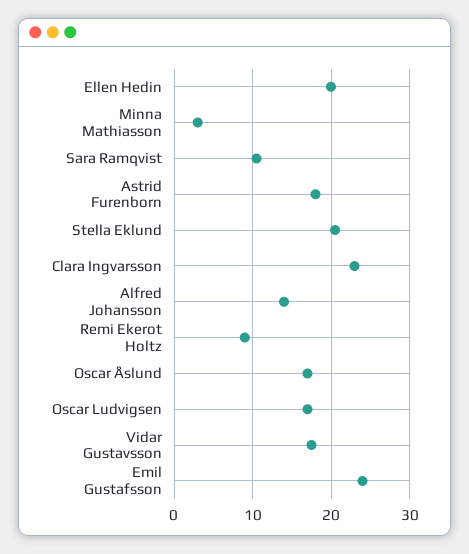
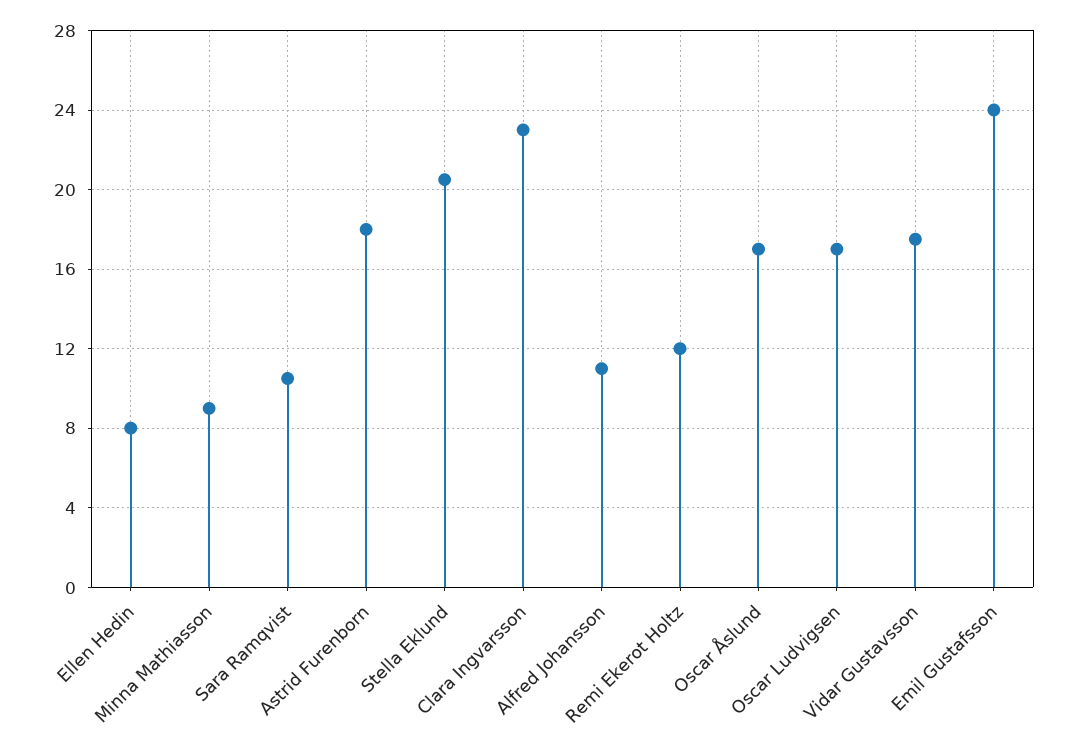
  {
-   "Ellen Hedin": 20,
+   "Ellen Hedin": 8,
-   "Minna Mathiasson": 3,
+   "Minna Mathiasson": 9,
    "Sara Ramqvist": 10.5,
    "Astrid Furenborn": 18,
    "Stella Eklund": 20.5,
    "Clara Ingvarsson": 23,
-   "Alfred Johansson": 14,
+   "Alfred Johansson": 11,
-   "Remi Ekerot Holtz": 9,
+   "Remi Ekerot Holtz": 12,
    "Oscar Åslund": 17,
    "Oscar Ludvigsen": 17,
    "Vidar Gustavsson": 17.5,
    "Emil Gustafsson": 24
  }

